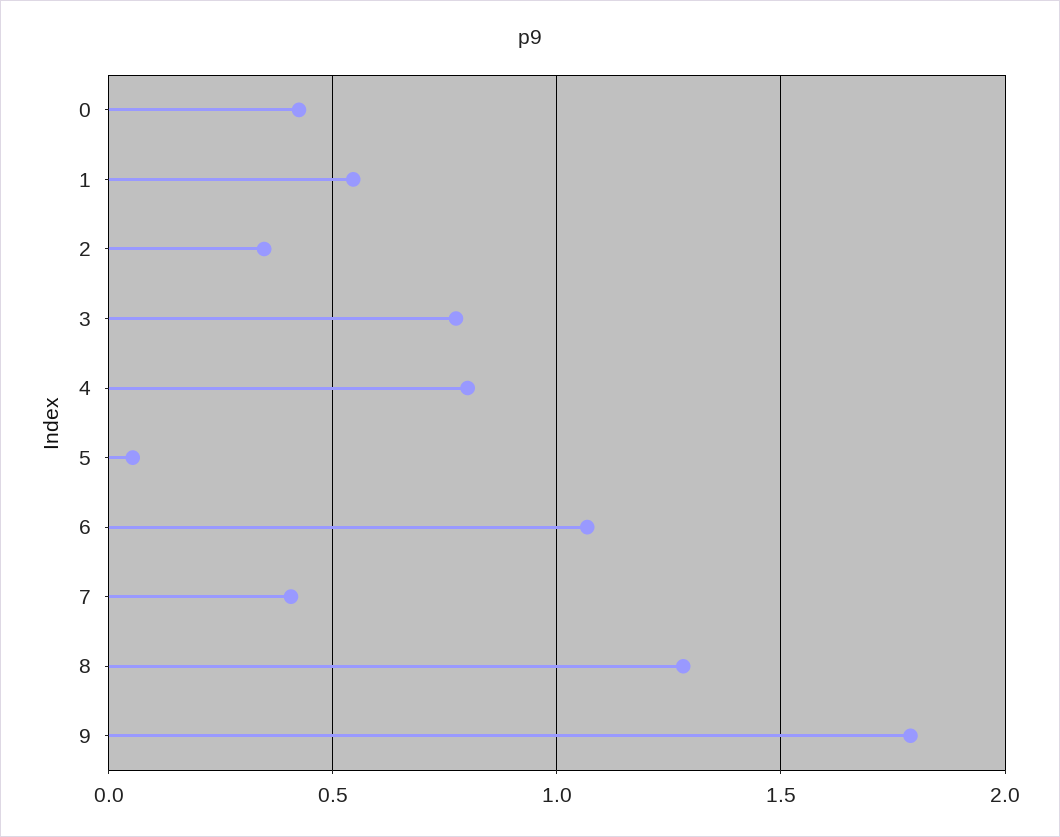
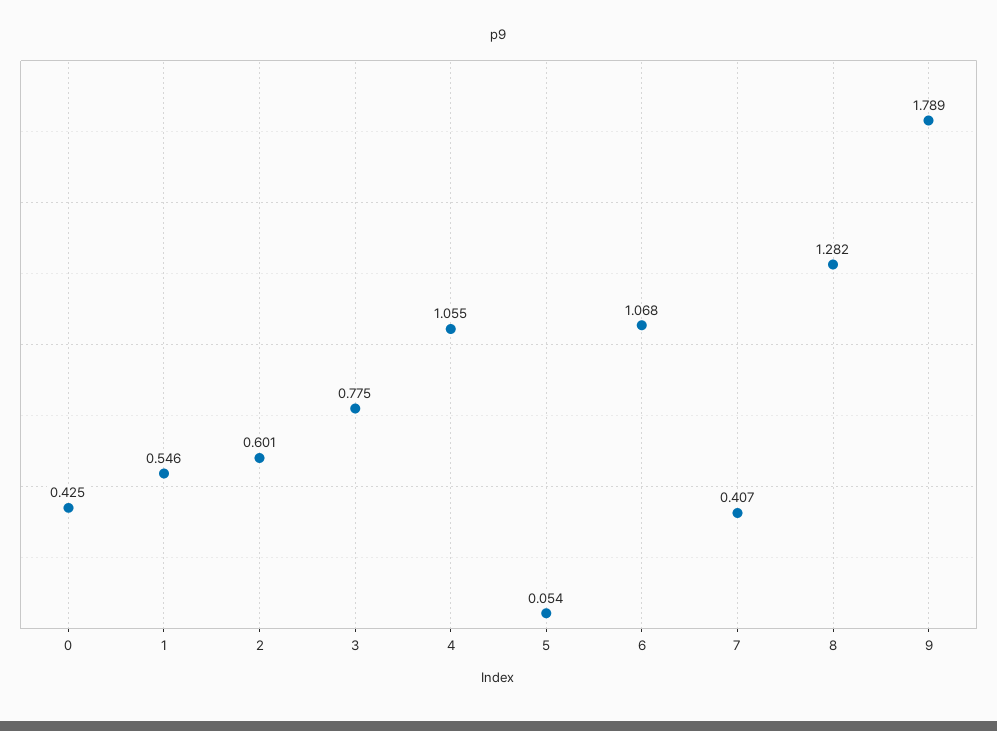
  {
    "0": 0.425,
    "1": 0.546,
-   "2": 0.35,
+   "2": 0.601,
    "3": 0.775,
-   "4": 0.8,
+   "4": 1.055,
    "5": 0.054,
    "6": 1.068,
    "7": 0.407,
    "8": 1.282,
    "9": 1.789
  }

